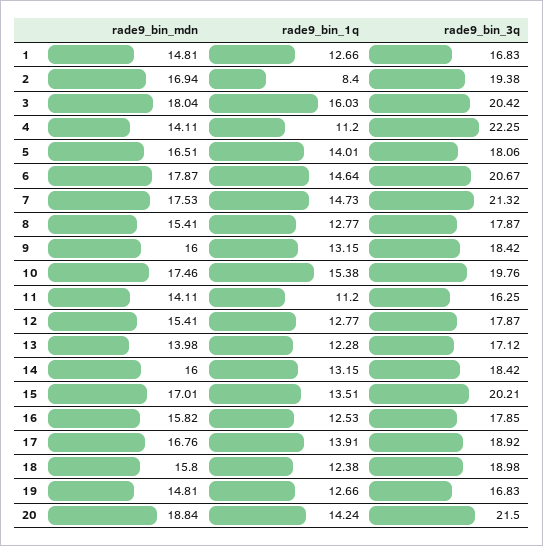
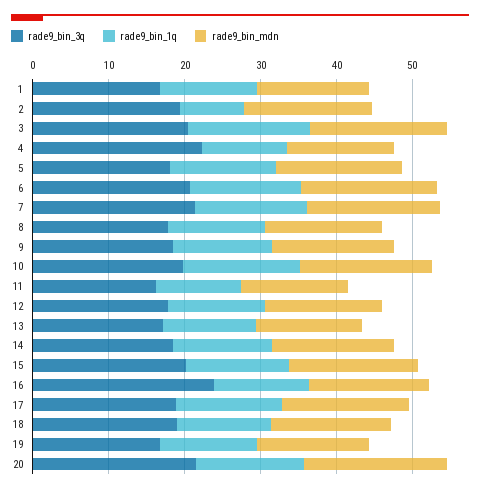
  {
    "rade9_bin_mdn": {
      "1": 14.81,
      "2": 16.94,
      "3": 18.04,
      "4": 14.11,
      "5": 16.51,
      "6": 17.87,
      "7": 17.53,
      "8": 15.41,
      "9": 16,
      "10": 17.46,
      "11": 14.11,
      "12": 15.41,
      "13": 13.98,
      "14": 16,
      "15": 17.01,
      "16": 15.82,
      "17": 16.76,
      "18": 15.8,
      "19": 14.81,
      "20": 18.84
    },
    "rade9_bin_1q": {
      "1": 12.66,
      "2": 8.4,
      "3": 16.03,
      "4": 11.2,
      "5": 14.01,
      "6": 14.64,
      "7": 14.73,
      "8": 12.77,
      "9": 13.15,
      "10": 15.38,
      "11": 11.2,
      "12": 12.77,
      "13": 12.28,
      "14": 13.15,
      "15": 13.51,
      "16": 12.53,
      "17": 13.91,
      "18": 12.38,
      "19": 12.66,
      "20": 14.24
    },
    "rade9_bin_3q": {
      "1": 16.83,
      "2": 19.38,
      "3": 20.42,
      "4": 22.25,
      "5": 18.06,
      "6": 20.67,
      "7": 21.32,
      "8": 17.87,
      "9": 18.42,
      "10": 19.76,
      "11": 16.25,
      "12": 17.87,
      "13": 17.12,
      "14": 18.42,
      "15": 20.21,
-     "16": 17.85,
+     "16": 24,
      "17": 18.92,
      "18": 18.98,
      "19": 16.83,
      "20": 21.5
    }
  }

